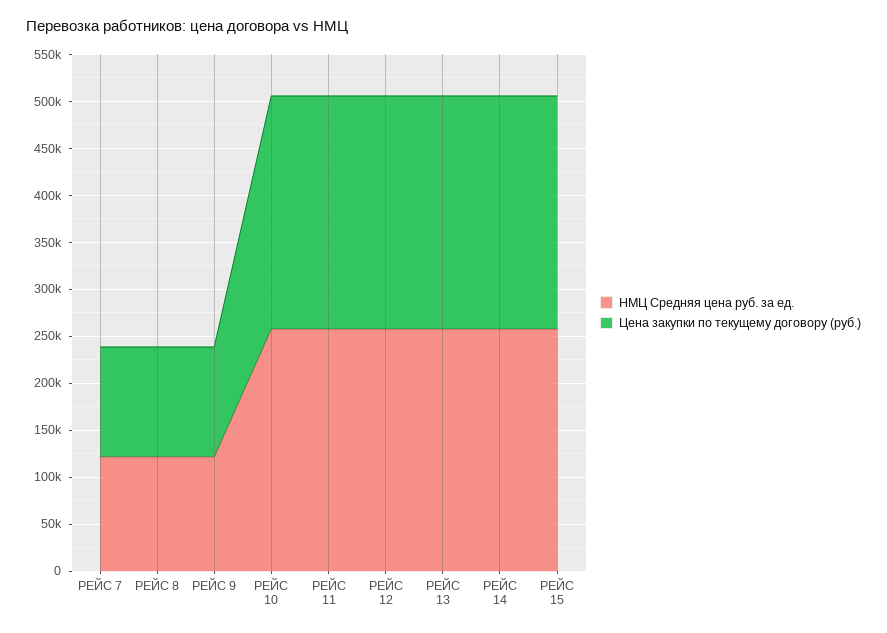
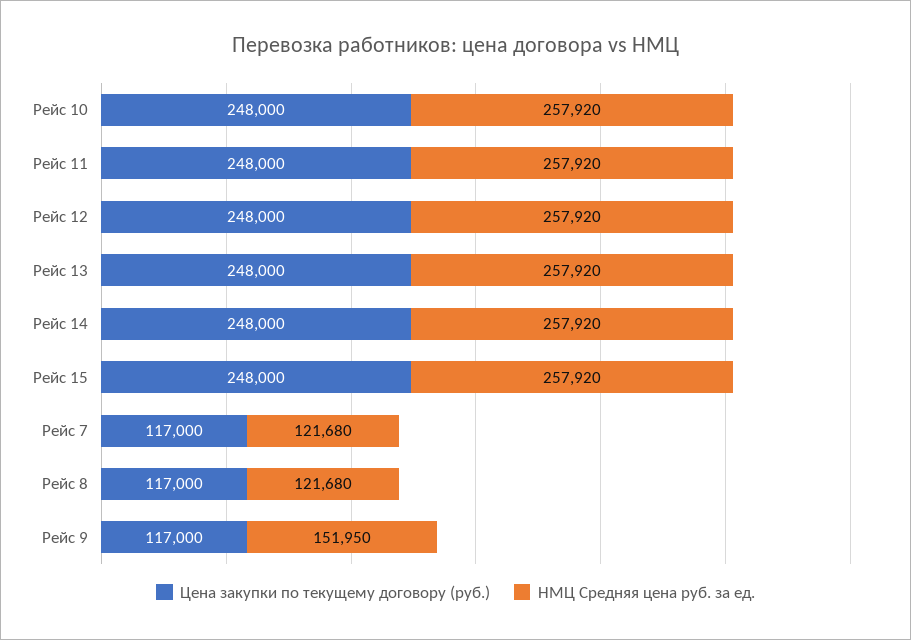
  {
    "НМЦ Средняя цена руб. за ед.": {
      "РЕЙС 7": 121680,
      "РЕЙС 8": 121680,
-     "РЕЙС 9": 120000,
+     "РЕЙС 9": 151950,
      "РЕЙС 10": 257920,
      "РЕЙС 11": 257920,
      "РЕЙС 12": 257920,
      "РЕЙС 13": 257920,
      "РЕЙС 14": 257920,
      "РЕЙС 15": 257920
    },
    "Цена закупки по текущему договору (руб.)": {
      "РЕЙС 7": 117000,
      "РЕЙС 8": 117000,
      "РЕЙС 9": 117000,
      "РЕЙС 10": 248000,
      "РЕЙС 11": 248000,
      "РЕЙС 12": 248000,
      "РЕЙС 13": 248000,
      "РЕЙС 14": 248000,
      "РЕЙС 15": 248000
    }
  }

